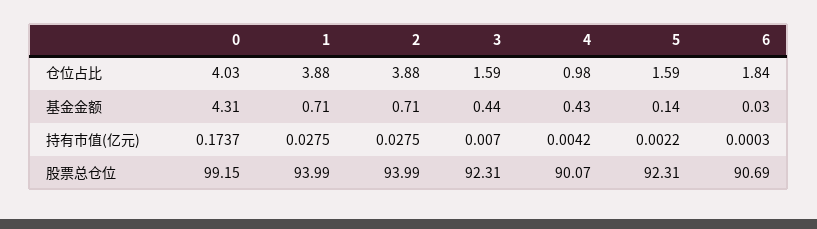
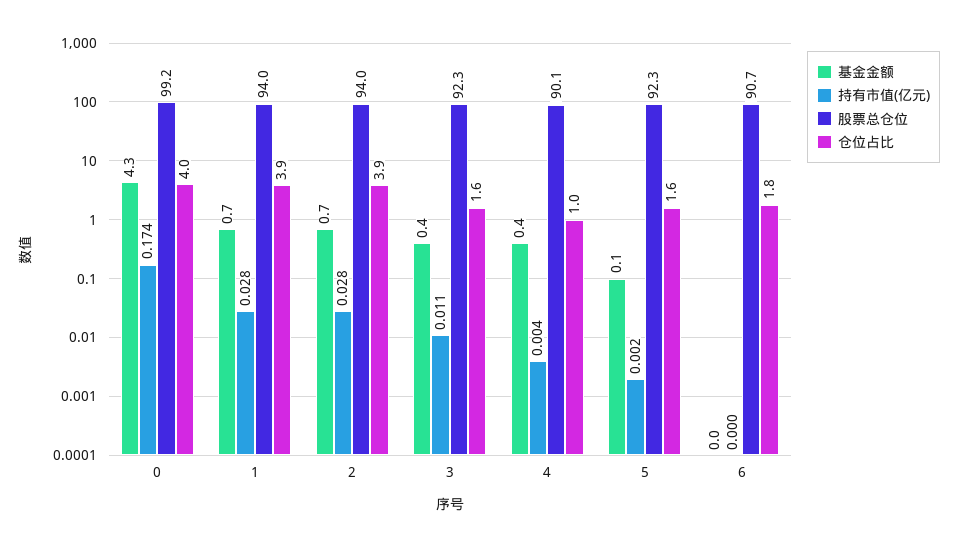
  {
    "仓位占比": {
      "0": 4.03,
      "1": 3.88,
      "2": 3.88,
      "3": 1.59,
      "4": 0.98,
      "5": 1.59,
      "6": 1.84
    },
    "基金金额": {
      "0": 4.31,
      "1": 0.71,
      "2": 0.71,
      "3": 0.44,
      "4": 0.43,
      "5": 0.14,
      "6": 0.03
    },
    "持有市值(亿元)": {
      "0": 0.1737,
      "1": 0.0275,
      "2": 0.0275,
-     "3": 0.007,
+     "3": 0.011,
      "4": 0.0042,
      "5": 0.0022,
      "6": 0.0003
    },
    "股票总仓位": {
      "0": 99.15,
      "1": 93.99,
      "2": 93.99,
      "3": 92.31,
      "4": 90.07,
      "5": 92.31,
      "6": 90.69
    }
  }

